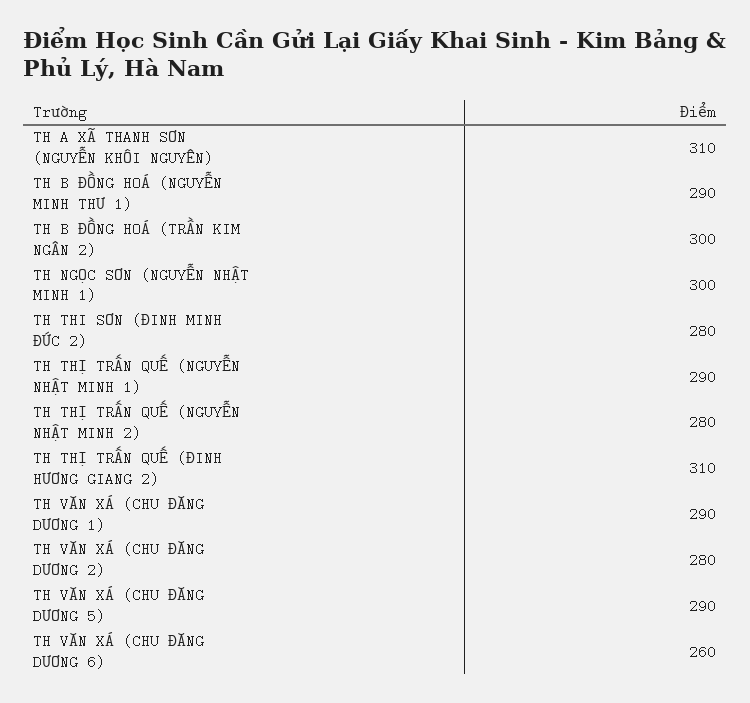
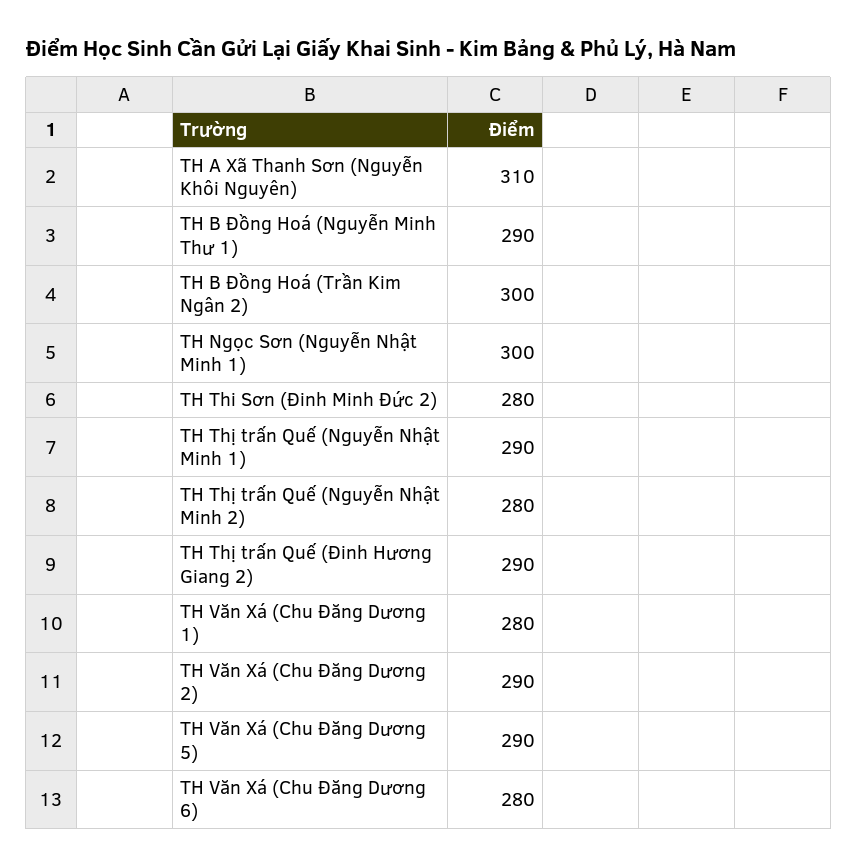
  {
    "TH A XÃ THANH SƠN (NGUYỄN KHÔI NGUYÊN)": 310,
    "TH B ĐỒNG HOÁ (NGUYỄN MINH THƯ 1)": 290,
    "TH B ĐỒNG HOÁ (TRẦN KIM NGÂN 2)": 300,
    "TH NGỌC SƠN (NGUYỄN NHẬT MINH 1)": 300,
    "TH THI SƠN (ĐINH MINH ĐỨC 2)": 280,
    "TH THỊ TRẤN QUẾ (NGUYỄN NHẬT MINH 1)": 290,
    "TH THỊ TRẤN QUẾ (NGUYỄN NHẬT MINH 2)": 280,
-   "TH THỊ TRẤN QUẾ (ĐINH HƯƠNG GIANG 2)": 310,
+   "TH THỊ TRẤN QUẾ (ĐINH HƯƠNG GIANG 2)": 290,
-   "TH VĂN XÁ (CHU ĐĂNG DƯƠNG 1)": 290,
+   "TH VĂN XÁ (CHU ĐĂNG DƯƠNG 1)": 280,
-   "TH VĂN XÁ (CHU ĐĂNG DƯƠNG 2)": 280,
+   "TH VĂN XÁ (CHU ĐĂNG DƯƠNG 2)": 290,
    "TH VĂN XÁ (CHU ĐĂNG DƯƠNG 5)": 290,
-   "TH VĂN XÁ (CHU ĐĂNG DƯƠNG 6)": 260
+   "TH VĂN XÁ (CHU ĐĂNG DƯƠNG 6)": 280
  }

